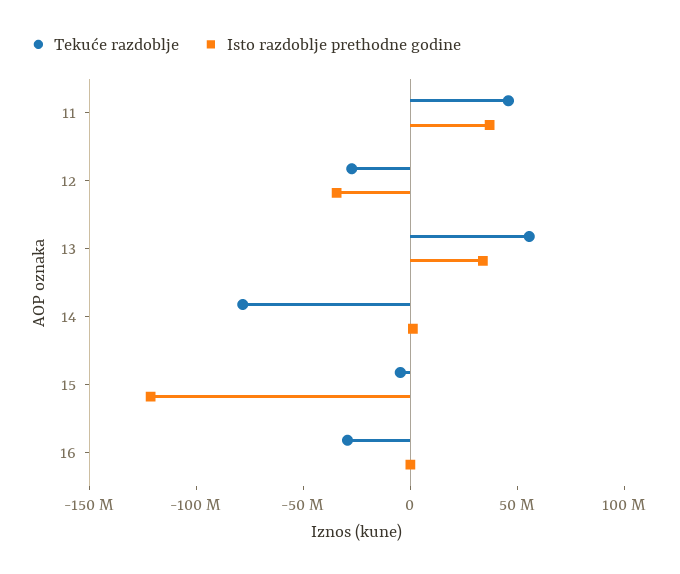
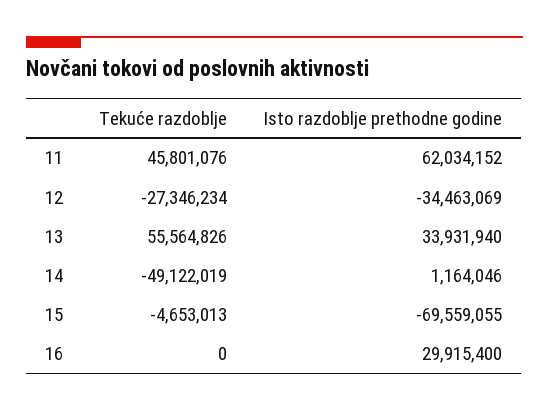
  {
    "Tekuće razdoblje": {
      "11": 45801076,
      "12": -27346234,
      "13": 55564826,
-     "14": -80000000,
+     "14": -49122019,
      "15": -4653013,
-     "16": -30000000
+     "16": 0
    },
    "Isto razdoblje prethodne godine": {
-     "11": 40000000,
+     "11": 62034152,
      "12": -34463069,
      "13": 33931940,
      "14": 1164046,
-     "15": -120000000,
+     "15": -69559055,
-     "16": 0
+     "16": 29915400
    }
  }

